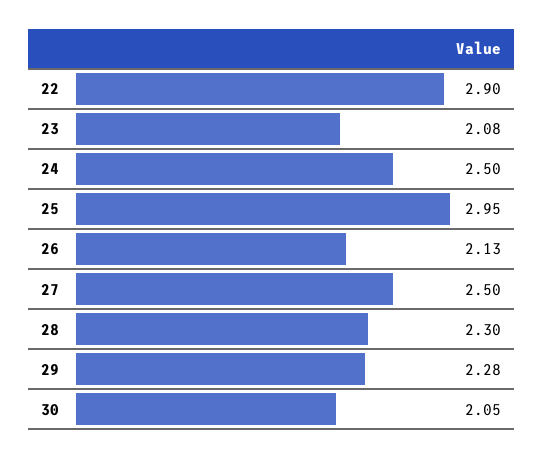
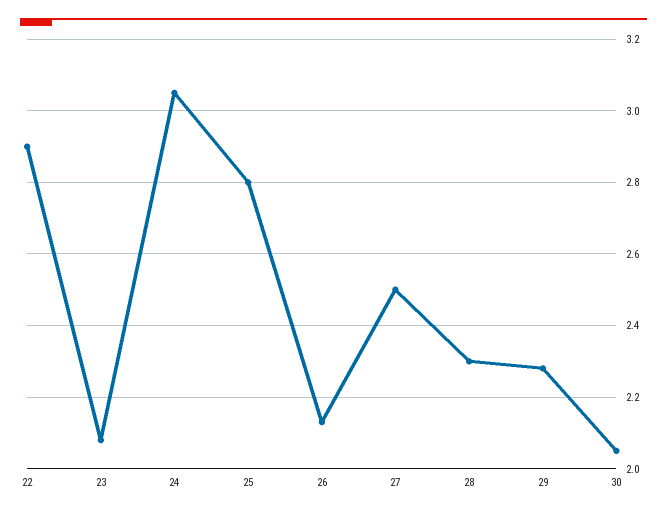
  {
    "22": 2.9,
    "23": 2.08,
-   "24": 2.5,
+   "24": 3.05,
-   "25": 2.95,
+   "25": 2.8,
    "26": 2.13,
    "27": 2.5,
    "28": 2.3,
    "29": 2.28,
    "30": 2.05
  }

